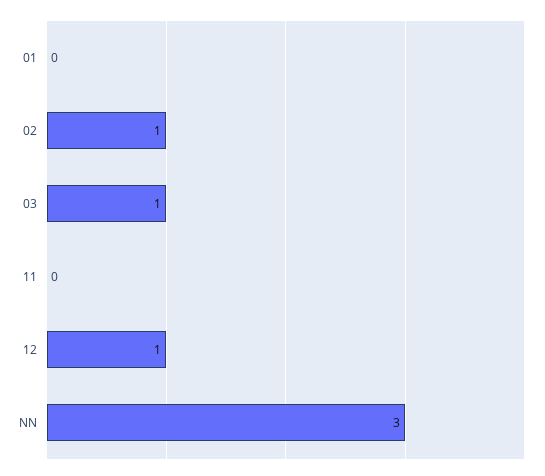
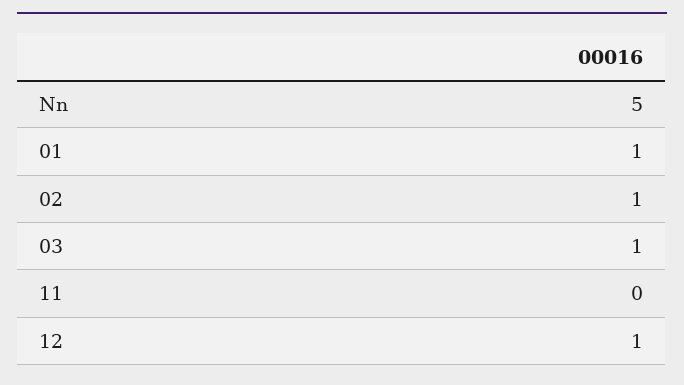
  {
-   "01": 0,
+   "01": 1,
    "02": 1,
    "03": 1,
    "11": 0,
    "12": 1,
-   "NN": 3
+   "NN": 5
  }

